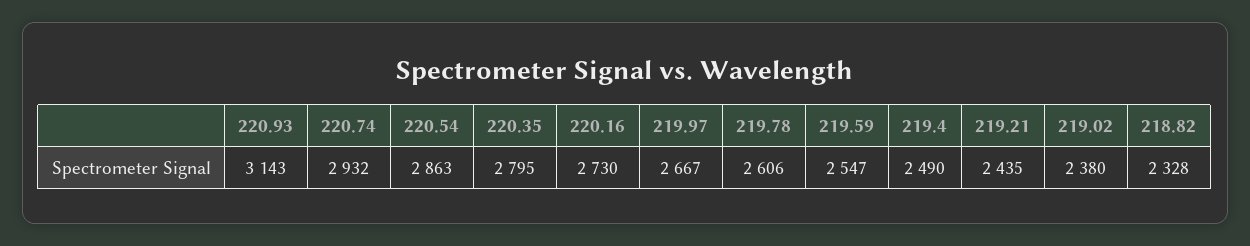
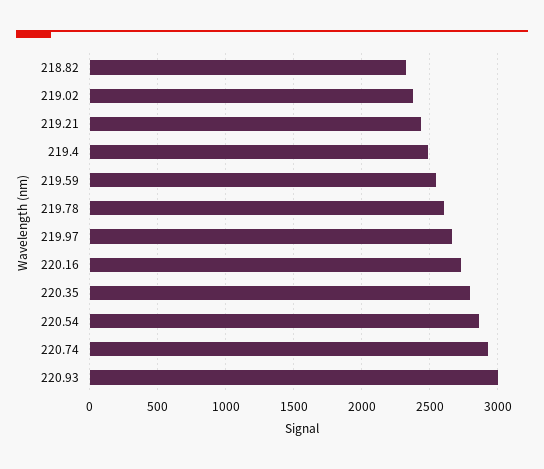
  {
-   "220.93": 3143,
+   "220.93": 3000,
    "220.74": 2932,
    "220.54": 2863,
    "220.35": 2795,
    "220.16": 2730,
    "219.97": 2667,
    "219.78": 2606,
    "219.59": 2547,
    "219.4": 2490,
    "219.21": 2435,
    "219.02": 2380,
    "218.82": 2328
  }

